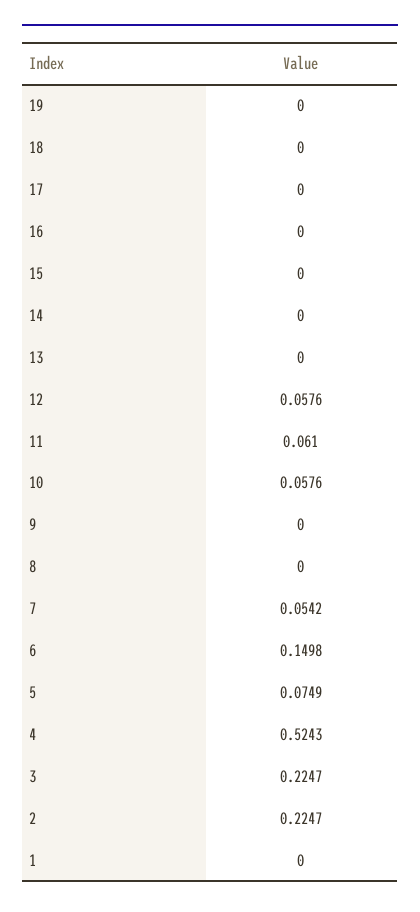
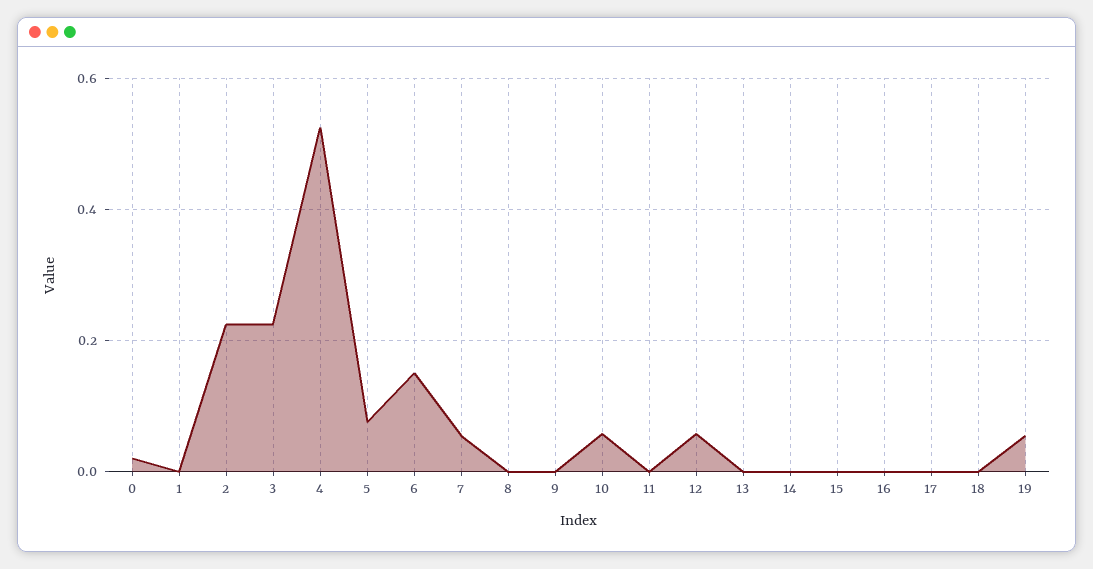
  {
-   "19": 0,
+   "19": 0.06,
    "18": 0,
    "17": 0,
    "16": 0,
    "15": 0,
    "14": 0,
    "13": 0,
    "12": 0.0576,
-   "11": 0.061,
+   "11": 0,
    "10": 0.0576,
    "9": 0,
    "8": 0,
    "7": 0.0542,
    "6": 0.1498,
    "5": 0.0749,
    "4": 0.5243,
    "3": 0.2247,
    "2": 0.2247,
-   "1": 0
+   "1": 0,
+   "0": 0.02
  }

